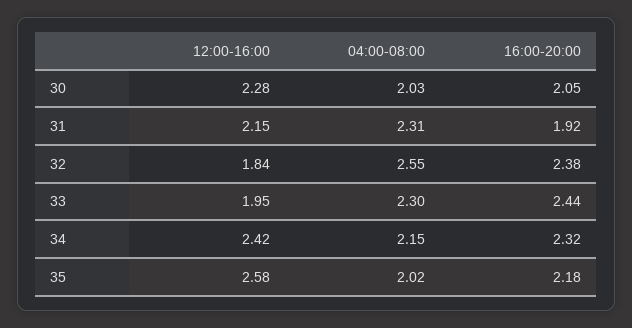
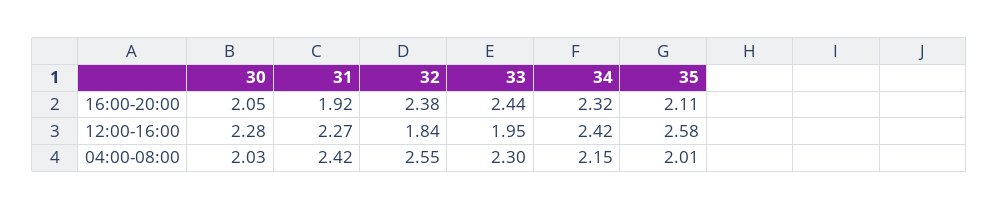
  {
    "12:00-16:00": {
      "30": 2.28,
-     "31": 2.15,
+     "31": 2.27,
      "32": 1.84,
      "33": 1.95,
      "34": 2.42,
      "35": 2.58
    },
    "04:00-08:00": {
      "30": 2.03,
-     "31": 2.31,
+     "31": 2.42,
      "32": 2.55,
      "33": 2.3,
      "34": 2.15,
-     "35": 2.02
+     "35": 2.01
    },
    "16:00-20:00": {
      "30": 2.05,
      "31": 1.92,
      "32": 2.38,
      "33": 2.44,
      "34": 2.32,
-     "35": 2.18
+     "35": 2.11
    }
  }

